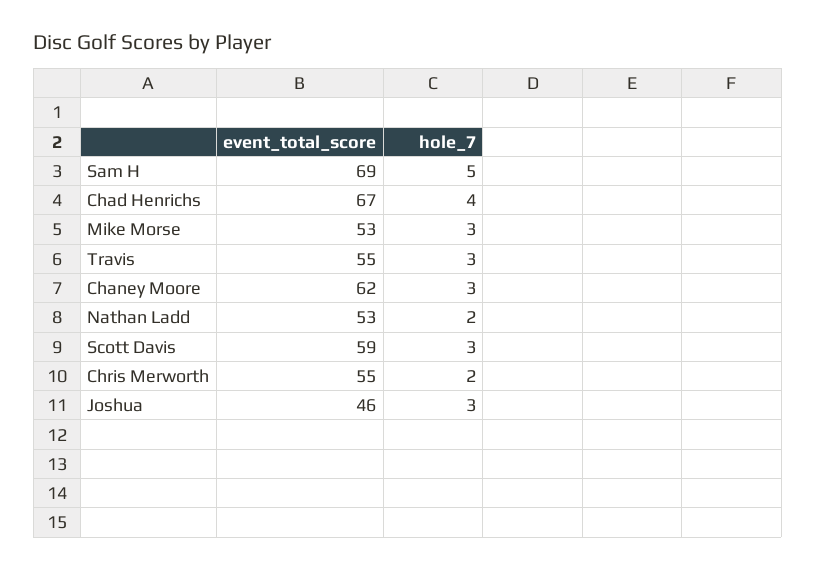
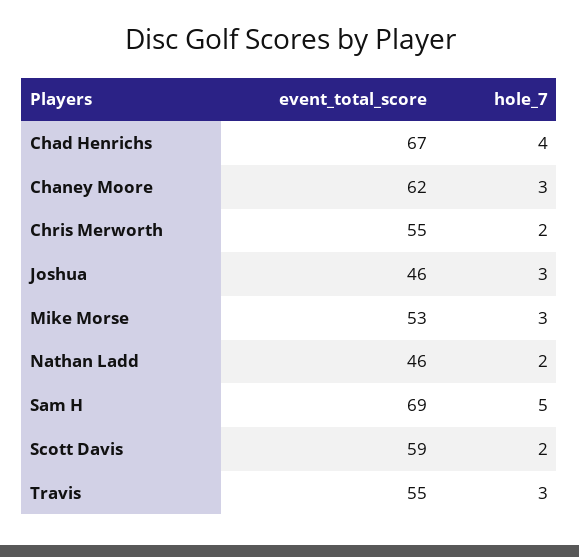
  {
    "event_total_score": {
      "Sam H": 69,
      "Chad Henrichs": 67,
      "Mike Morse": 53,
      "Travis": 55,
      "Chaney Moore": 62,
-     "Nathan Ladd": 53,
+     "Nathan Ladd": 46,
      "Scott Davis": 59,
      "Chris Merworth": 55,
      "Joshua": 46
    },
    "hole_7": {
      "Sam H": 5,
      "Chad Henrichs": 4,
      "Mike Morse": 3,
      "Travis": 3,
      "Chaney Moore": 3,
      "Nathan Ladd": 2,
-     "Scott Davis": 3,
+     "Scott Davis": 2,
      "Chris Merworth": 2,
      "Joshua": 3
    }
  }

